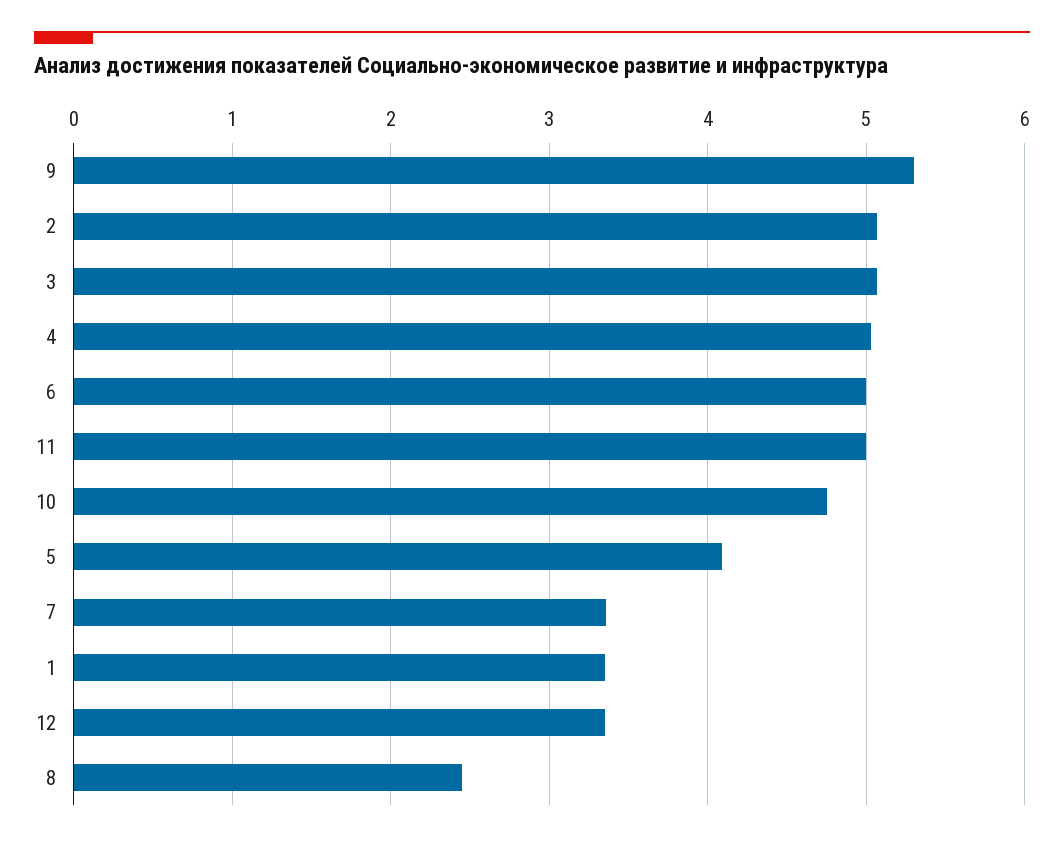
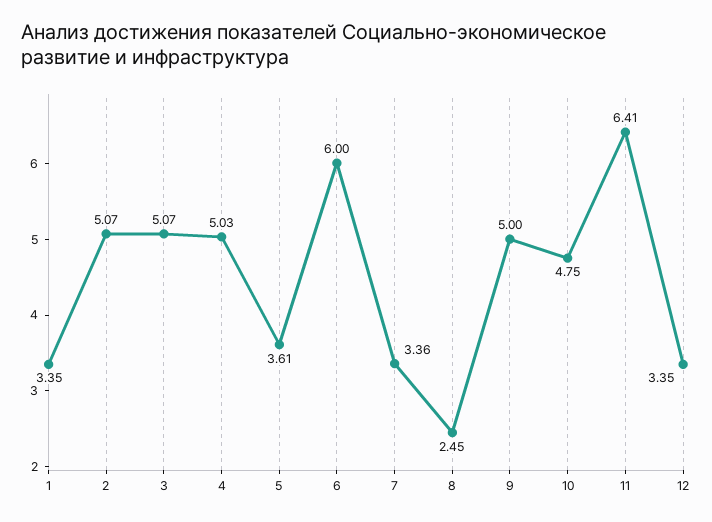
  {
-   "9": 5.3,
+   "9": 5,
    "2": 5.07,
    "3": 5.07,
    "4": 5.03,
-   "6": 5,
+   "6": 6,
-   "11": 5,
+   "11": 6.41,
    "10": 4.75,
-   "5": 4.1,
+   "5": 3.61,
    "7": 3.36,
    "1": 3.35,
    "12": 3.35,
    "8": 2.45
  }

